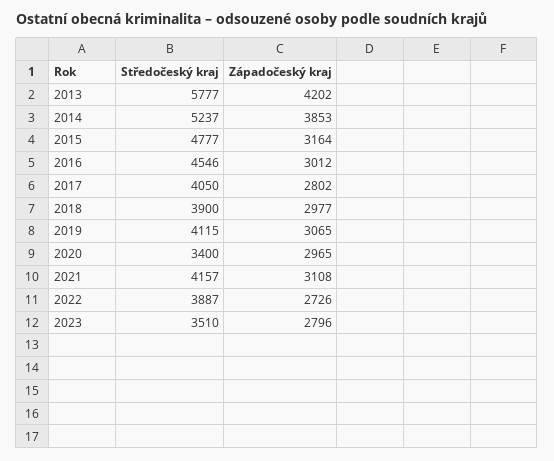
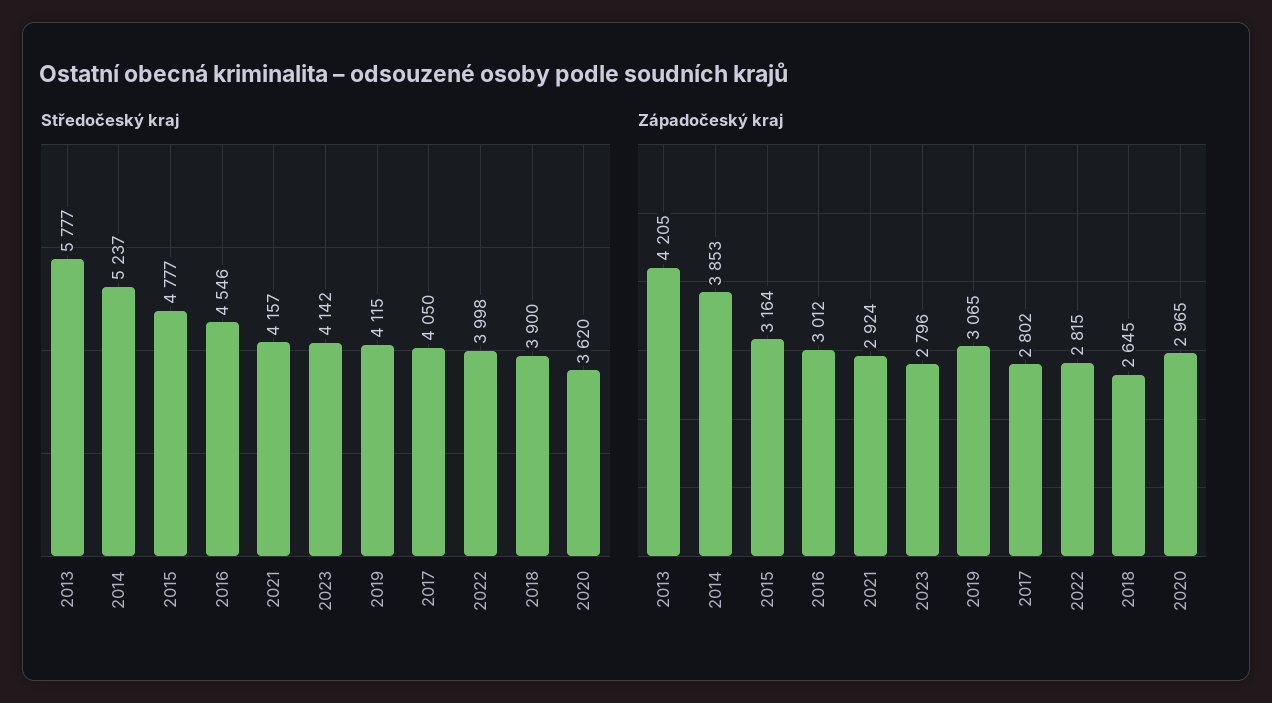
  {
    "Středočeský kraj": {
      "2013": 5777,
      "2014": 5237,
      "2015": 4777,
      "2016": 4546,
      "2017": 4050,
      "2018": 3900,
      "2019": 4115,
-     "2020": 3400,
+     "2020": 3620,
      "2021": 4157,
-     "2022": 3887,
+     "2022": 3998,
-     "2023": 3510
+     "2023": 4142
    },
    "Západočeský kraj": {
-     "2013": 4202,
+     "2013": 4205,
      "2014": 3853,
      "2015": 3164,
      "2016": 3012,
      "2017": 2802,
-     "2018": 2977,
+     "2018": 2645,
      "2019": 3065,
      "2020": 2965,
-     "2021": 3108,
+     "2021": 2924,
-     "2022": 2726,
+     "2022": 2815,
      "2023": 2796
    }
  }

